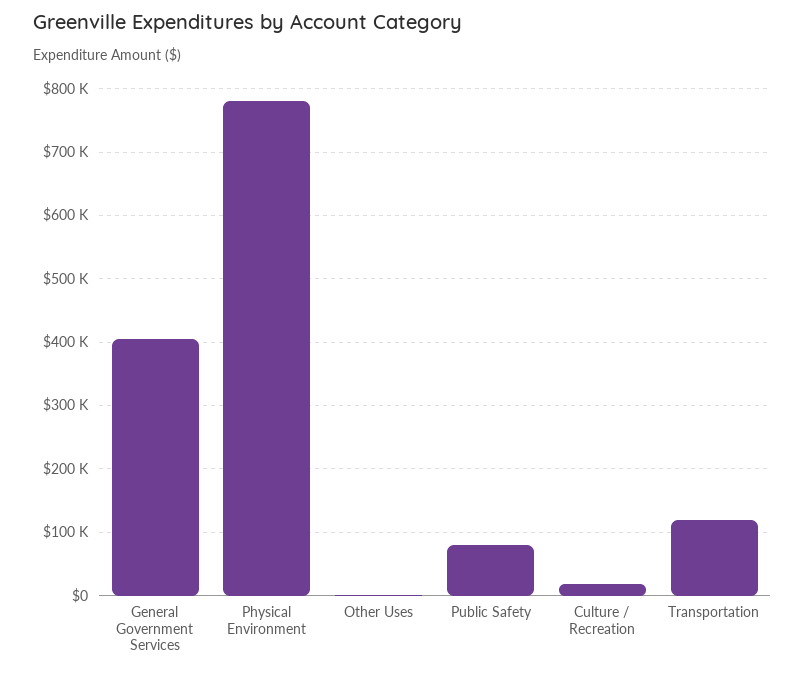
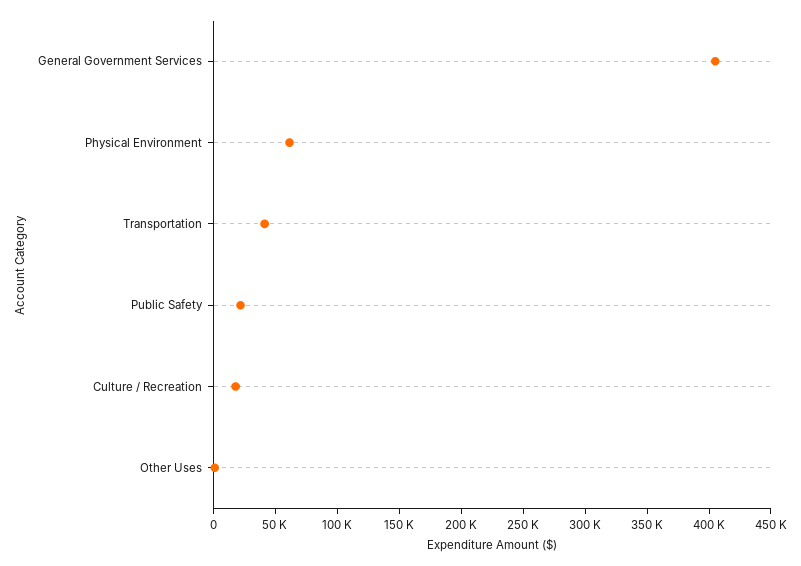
  {
    "General Government Services": 410000,
-   "Physical Environment": 780000,
+   "Physical Environment": 60000,
    "Other Uses": 0,
-   "Public Safety": 80000,
+   "Public Safety": 20000,
    "Culture / Recreation": 20000,
-   "Transportation": 120000
+   "Transportation": 40000
  }

